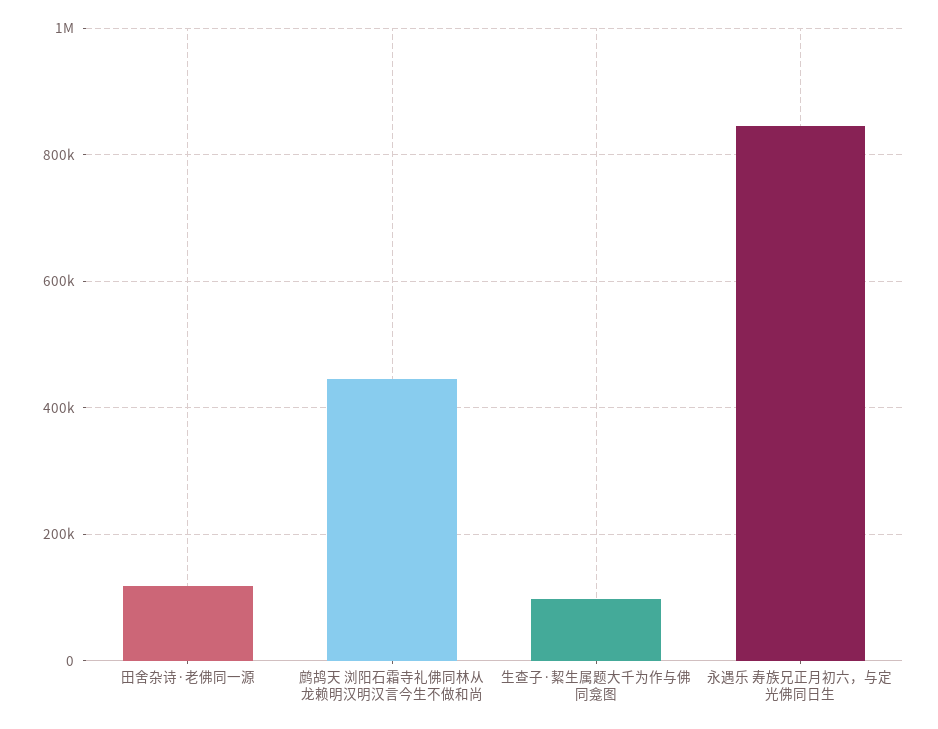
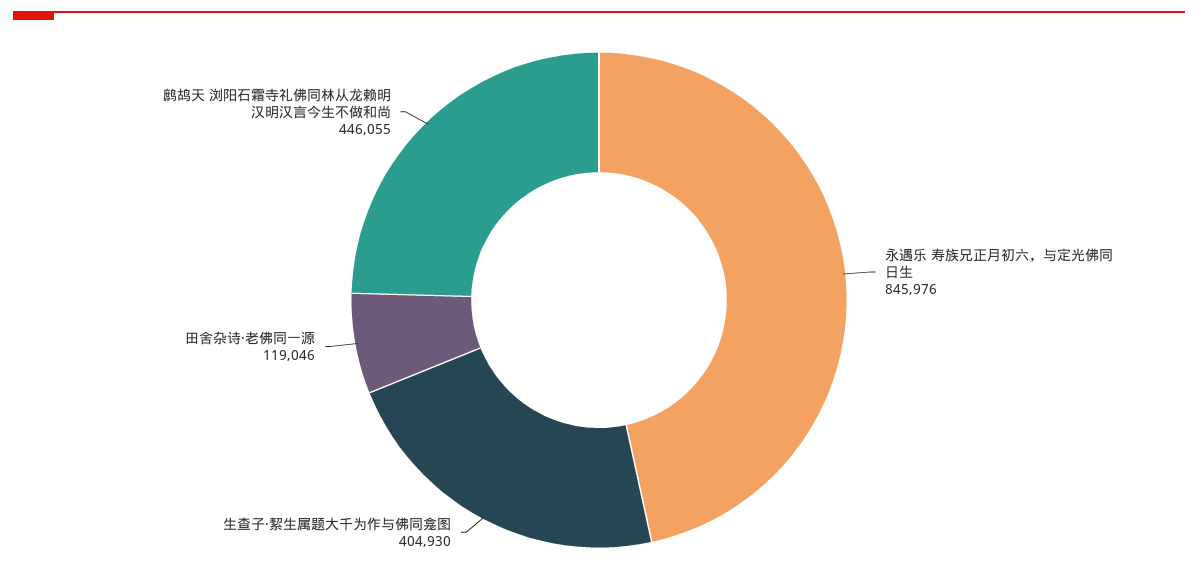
  {
    "田舍杂诗·老佛同一源": 119046,
    "鹧鸪天 浏阳石霜寺礼佛同林从龙赖明汉明汉言今生不做和尚": 446055,
-   "生查子·絜生属题大千为作与佛同龛图": 100000,
+   "生查子·絜生属题大千为作与佛同龛图": 404930,
    "永遇乐 寿族兄正月初六，与定光佛同日生": 845976
  }

